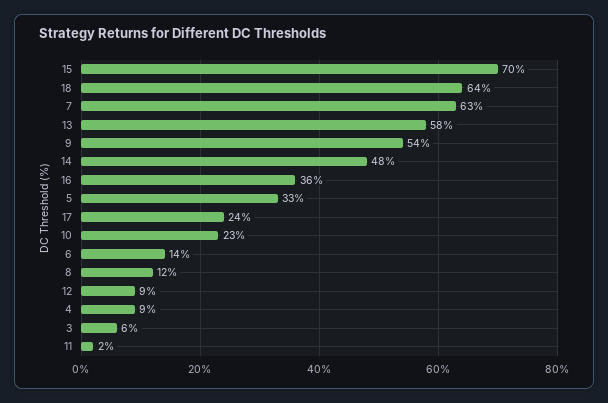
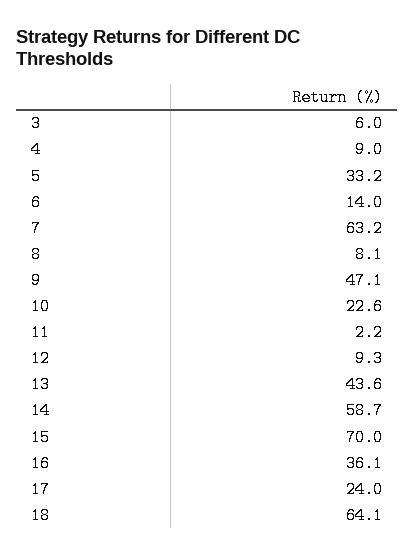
  {
    "15": 70,
    "18": 64.1,
    "7": 63.2,
-   "13": 58,
+   "13": 43.6,
-   "9": 54,
+   "9": 47.1,
-   "14": 48,
+   "14": 58.7,
    "16": 36.1,
    "5": 33.2,
    "17": 24,
    "10": 22.6,
    "6": 14,
-   "8": 12,
+   "8": 8.1,
    "12": 9.3,
    "4": 9,
    "3": 6,
    "11": 2.2
  }

